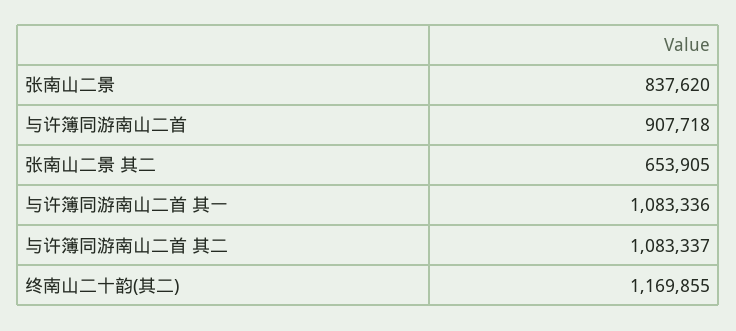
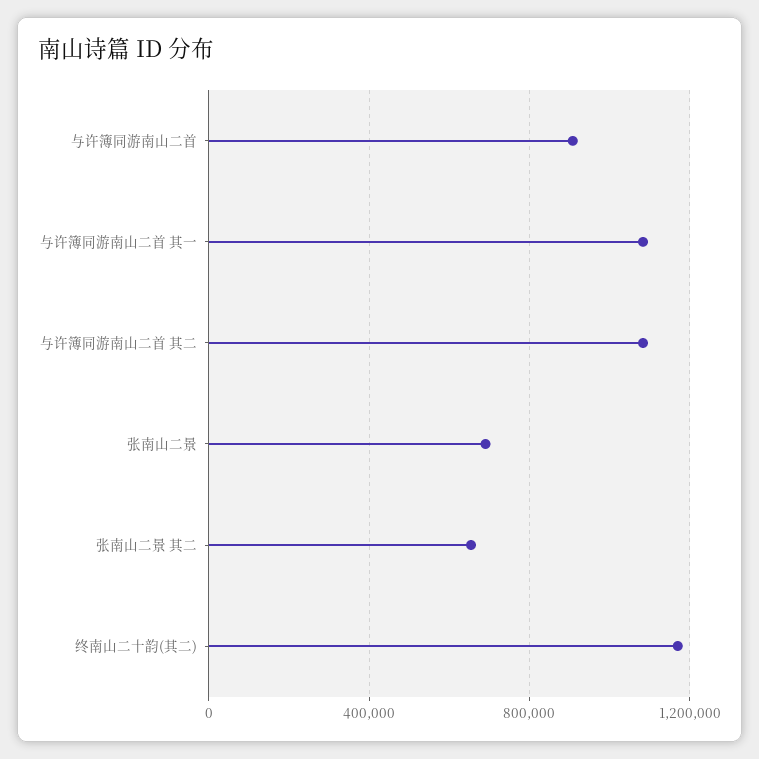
  {
-   "张南山二景": 837620,
+   "张南山二景": 700000,
    "与许簿同游南山二首": 907718,
    "张南山二景 其二": 653905,
    "与许簿同游南山二首 其一": 1083336,
    "与许簿同游南山二首 其二": 1083337,
    "终南山二十韵(其二)": 1169855
  }

